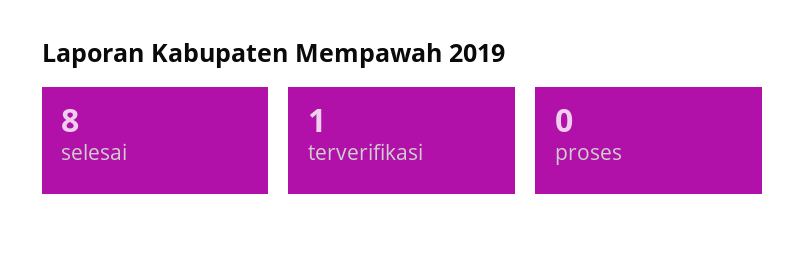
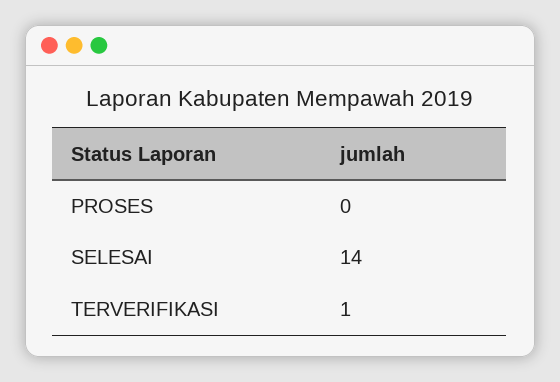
  {
-   "selesai": 8,
+   "selesai": 14,
    "terverifikasi": 1,
    "proses": 0
  }

